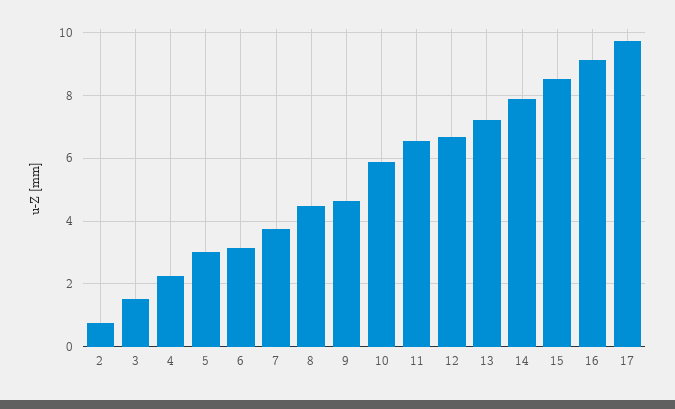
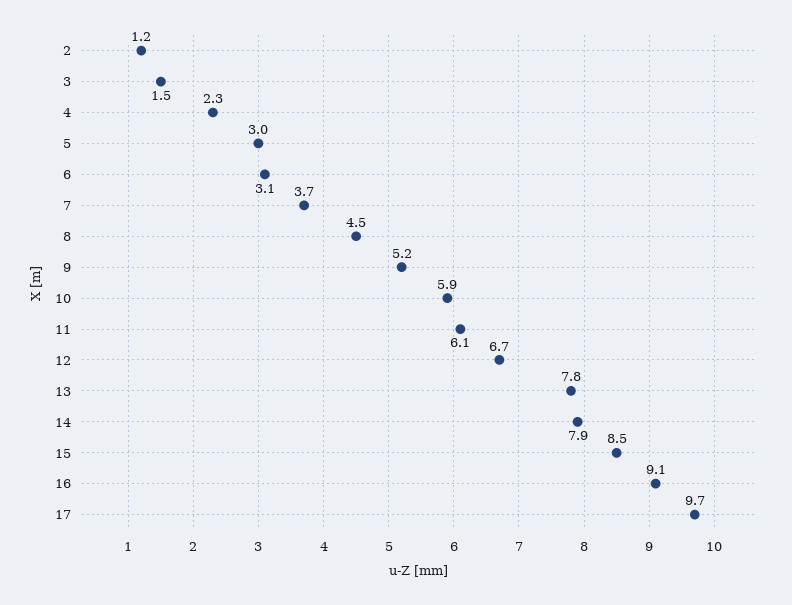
  {
-   "2": 0.8,
+   "2": 1.2,
    "3": 1.5,
    "4": 2.3,
    "5": 3,
    "6": 3.1,
    "7": 3.7,
    "8": 4.5,
-   "9": 4.6,
+   "9": 5.2,
    "10": 5.9,
-   "11": 6.6,
+   "11": 6.1,
    "12": 6.7,
-   "13": 7.2,
+   "13": 7.8,
    "14": 7.9,
    "15": 8.5,
    "16": 9.1,
    "17": 9.7
  }

